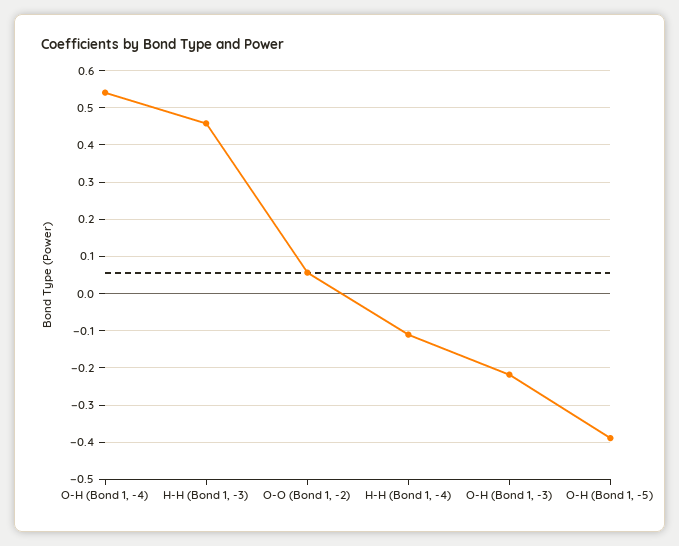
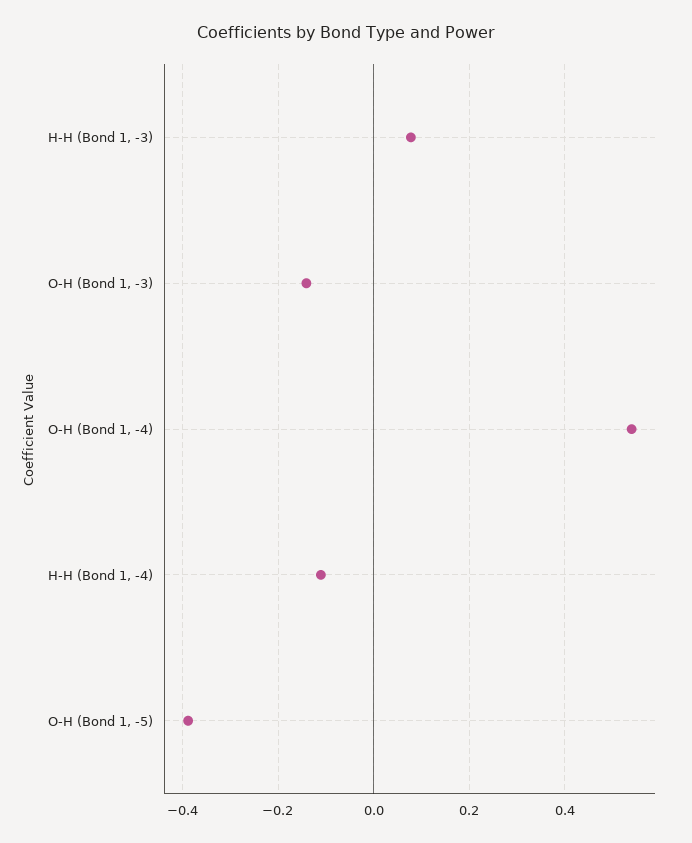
  {
    "O-H (Bond 1, -4)": 0.54,
-   "H-H (Bond 1, -3)": 0.46,
+   "H-H (Bond 1, -3)": 0.08,
-   "O-O (Bond 1, -2)": 0.06,
    "H-H (Bond 1, -4)": -0.12,
-   "O-H (Bond 1, -3)": -0.22,
+   "O-H (Bond 1, -3)": -0.14,
    "O-H (Bond 1, -5)": -0.38
  }

